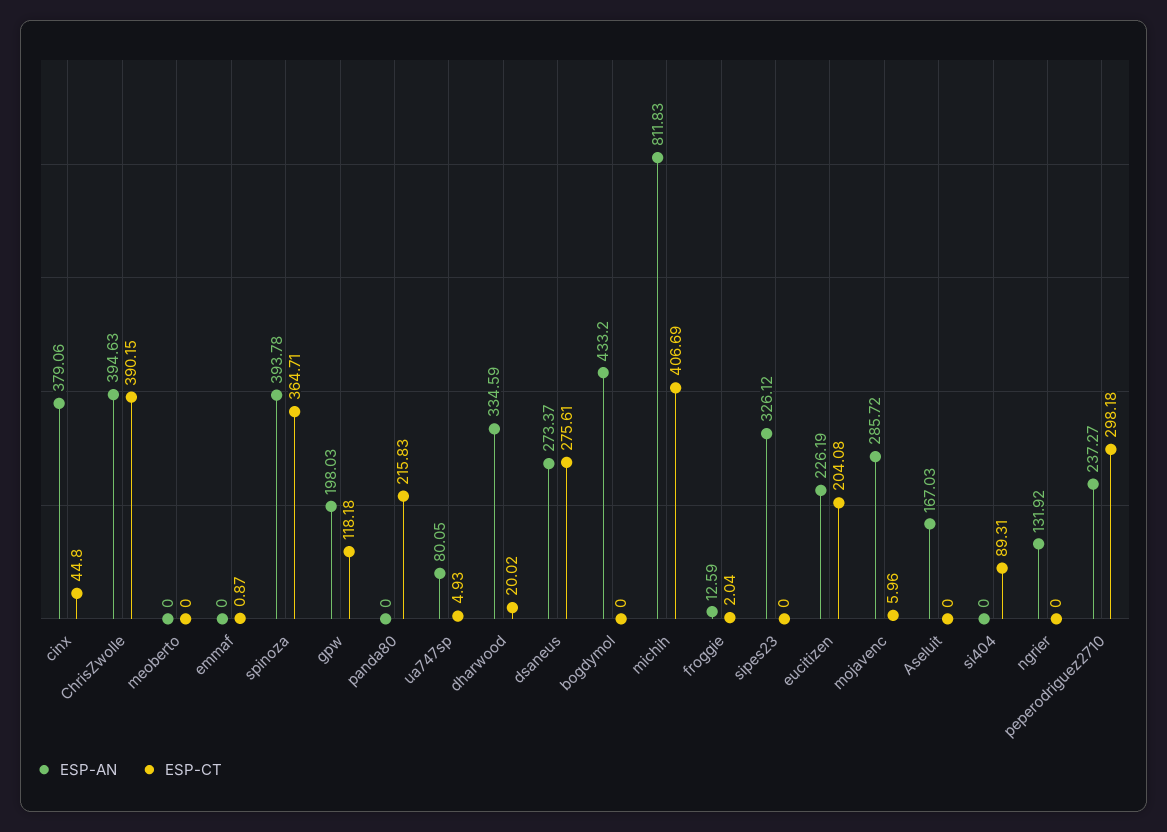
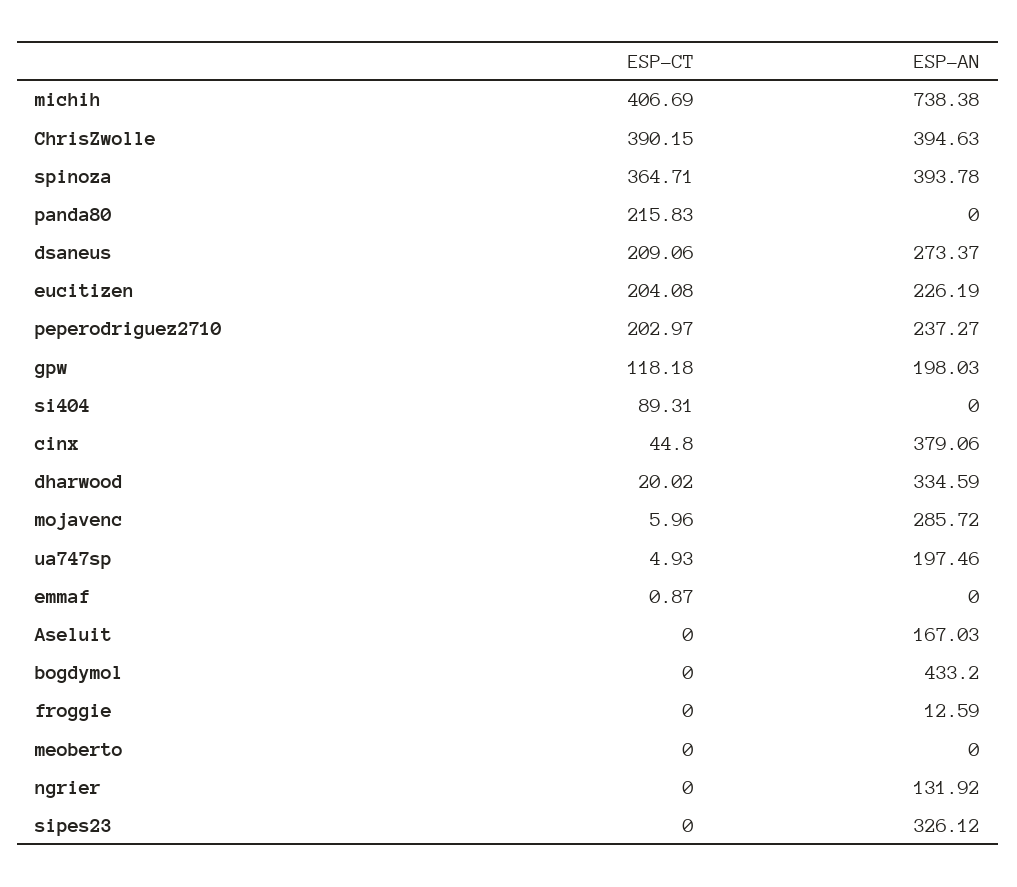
  {
    "ESP-AN": {
      "cinx": 379.06,
      "ChrisZwolle": 394.63,
      "meoberto": 0,
      "emmaf": 0,
      "spinoza": 393.78,
      "gpw": 198.03,
      "panda80": 0,
-     "ua747sp": 80.05,
+     "ua747sp": 197.46,
      "dharwood": 334.59,
      "dsaneus": 273.37,
      "bogdymol": 433.2,
-     "michih": 811.83,
+     "michih": 738.38,
      "froggie": 12.59,
      "sipes23": 326.12,
      "eucitizen": 226.19,
      "mojavenc": 285.72,
      "Aseluit": 167.03,
      "si404": 0,
      "ngrier": 131.92,
      "peperodriguez2710": 237.27
    },
    "ESP-CT": {
      "cinx": 44.8,
      "ChrisZwolle": 390.15,
      "meoberto": 0,
      "emmaf": 0.87,
      "spinoza": 364.71,
      "gpw": 118.18,
      "panda80": 215.83,
      "ua747sp": 4.93,
      "dharwood": 20.02,
-     "dsaneus": 275.61,
+     "dsaneus": 209.06,
      "bogdymol": 0,
      "michih": 406.69,
-     "froggie": 2.04,
+     "froggie": 0,
      "sipes23": 0,
      "eucitizen": 204.08,
      "mojavenc": 5.96,
      "Aseluit": 0,
      "si404": 89.31,
      "ngrier": 0,
-     "peperodriguez2710": 298.18
+     "peperodriguez2710": 202.97
    }
  }

